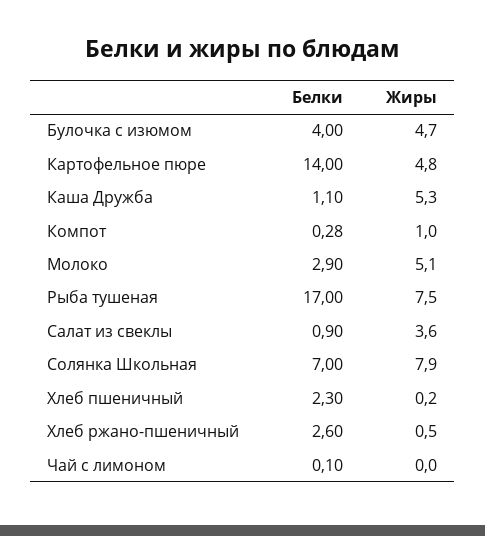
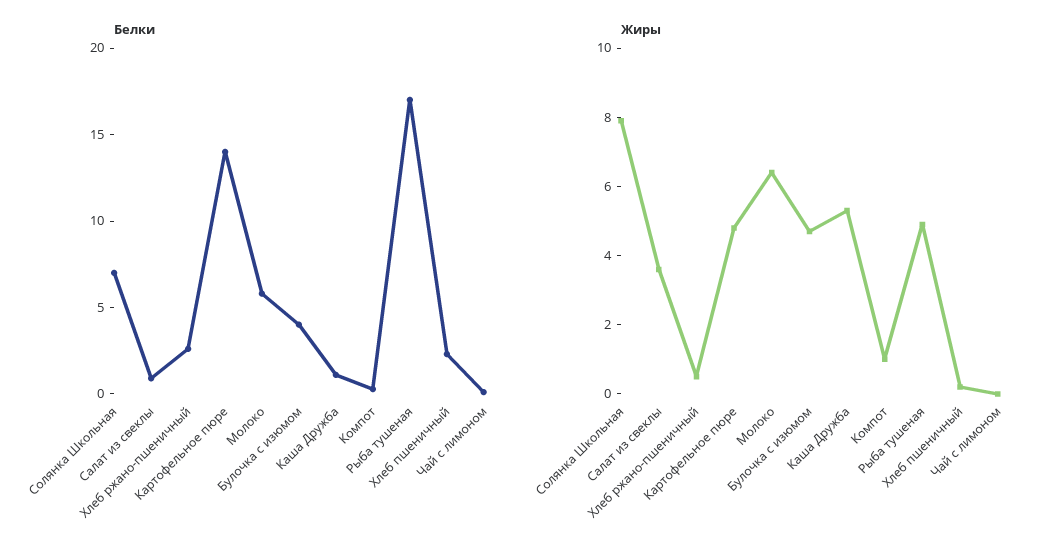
  {
    "Белки": {
      "Булочка с изюмом": 4,
      "Картофельное пюре": 14,
      "Каша Дружба": 1.1,
      "Компот": 0.28,
-     "Молоко": 2.9,
+     "Молоко": 6,
      "Рыба тушеная": 17,
      "Салат из свеклы": 0.9,
      "Солянка Школьная": 7,
      "Хлеб пшеничный": 2.3,
      "Хлеб ржано-пшеничный": 2.6,
      "Чай с лимоном": 0.1
    },
    "Жиры": {
      "Булочка с изюмом": 4.7,
      "Картофельное пюре": 4.8,
      "Каша Дружба": 5.3,
      "Компот": 1,
-     "Молоко": 5.1,
+     "Молоко": 6.5,
-     "Рыба тушеная": 7.5,
+     "Рыба тушеная": 5,
      "Салат из свеклы": 3.6,
      "Солянка Школьная": 7.9,
      "Хлеб пшеничный": 0.2,
      "Хлеб ржано-пшеничный": 0.5,
      "Чай с лимоном": 0
    }
  }

